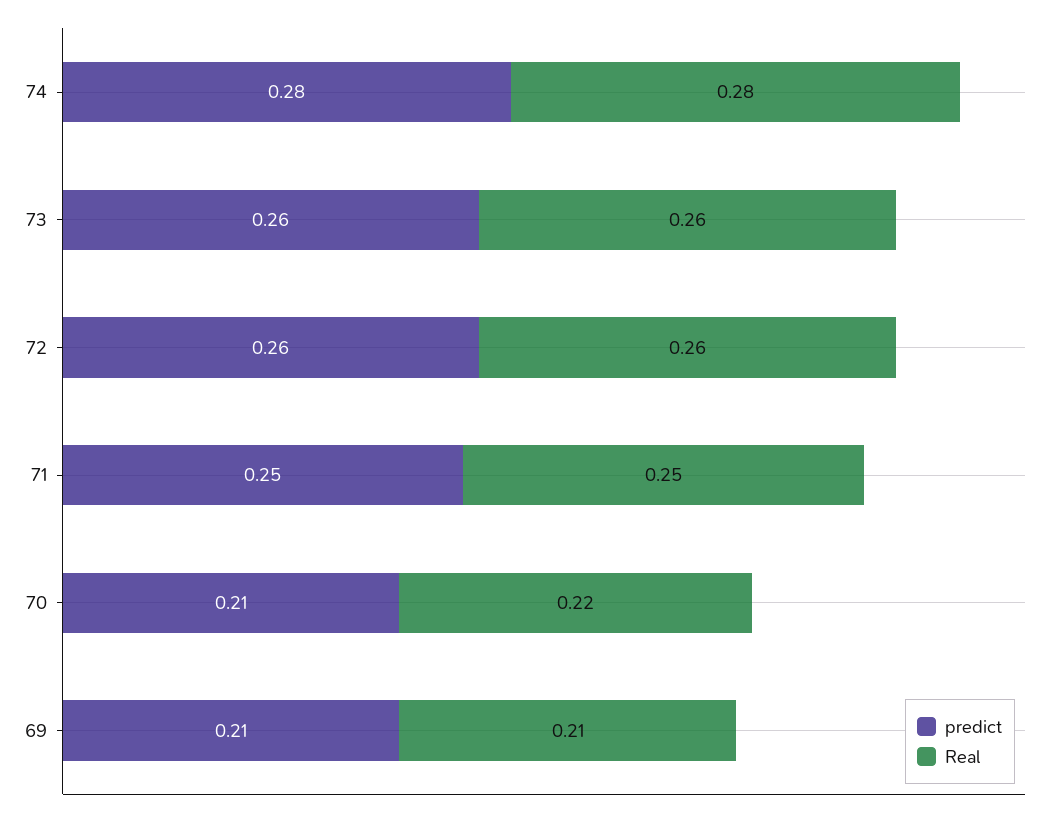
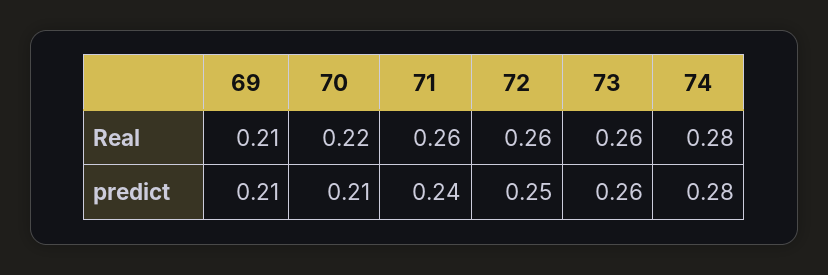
  {
    "predict": {
      "74": 0.28,
      "73": 0.26,
-     "72": 0.26,
+     "72": 0.25,
-     "71": 0.25,
+     "71": 0.24,
      "70": 0.21,
      "69": 0.21
    },
    "Real": {
      "74": 0.28,
      "73": 0.26,
      "72": 0.26,
-     "71": 0.25,
+     "71": 0.26,
      "70": 0.22,
      "69": 0.21
    }
  }

